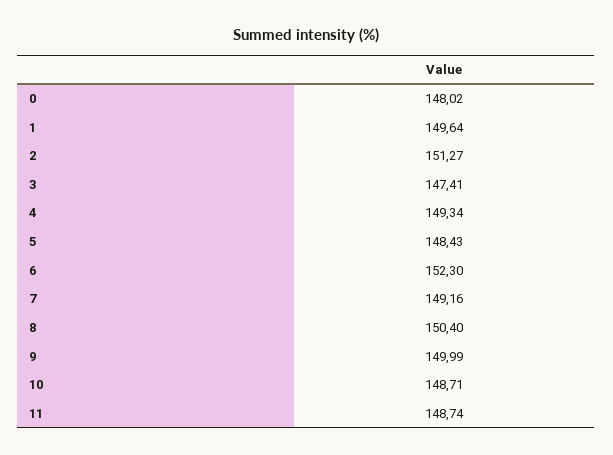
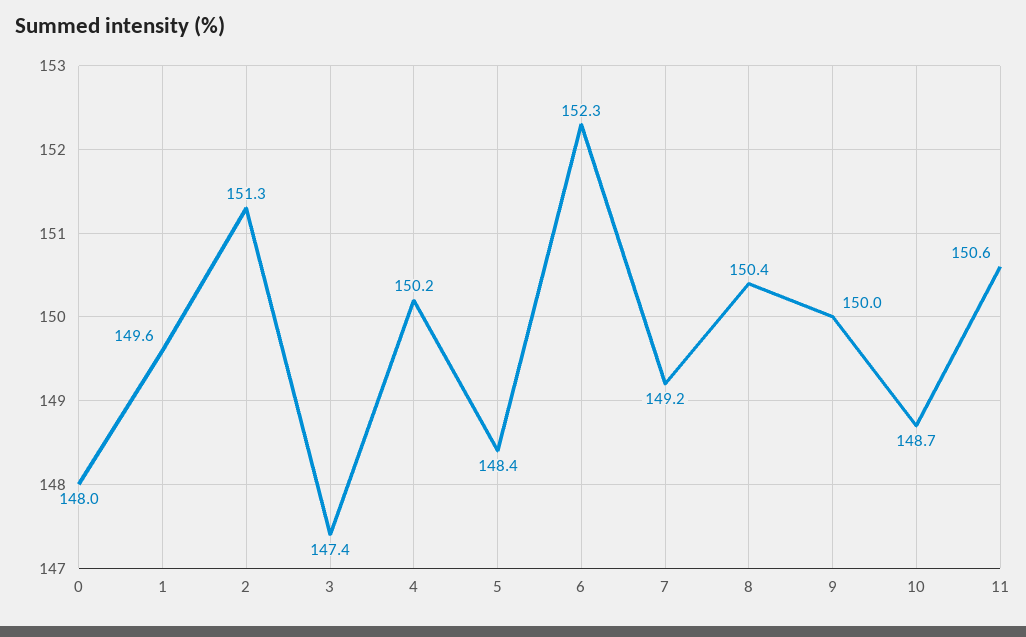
  {
    "0": 148.02,
    "1": 149.64,
    "2": 151.27,
    "3": 147.41,
-   "4": 149.34,
+   "4": 150.2,
    "5": 148.43,
    "6": 152.3,
    "7": 149.16,
    "8": 150.4,
    "9": 149.99,
    "10": 148.71,
-   "11": 148.74
+   "11": 150.6
  }

